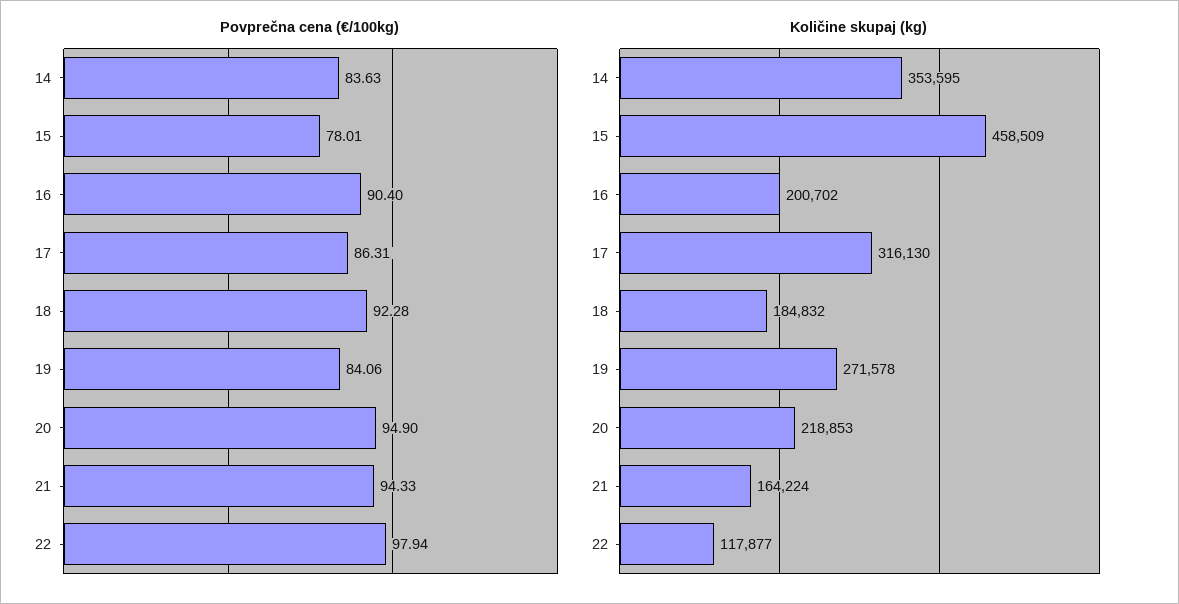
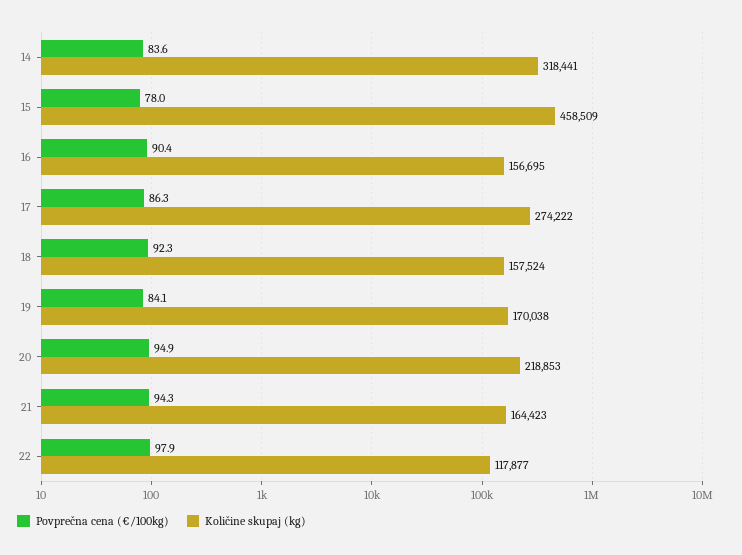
  {
    "Povprečna cena (€/100kg)": {
      "14": 83.63,
      "15": 78.01,
      "16": 90.4,
      "17": 86.31,
      "18": 92.28,
      "19": 84.06,
      "20": 94.9,
      "21": 94.33,
      "22": 97.94
    },
    "Količine skupaj (kg)": {
-     "14": 353595,
+     "14": 318441,
      "15": 458509,
-     "16": 200702,
+     "16": 156695,
-     "17": 316130,
+     "17": 274222,
-     "18": 184832,
+     "18": 157524,
-     "19": 271578,
+     "19": 170038,
      "20": 218853,
-     "21": 164224,
+     "21": 164423,
      "22": 117877
    }
  }

